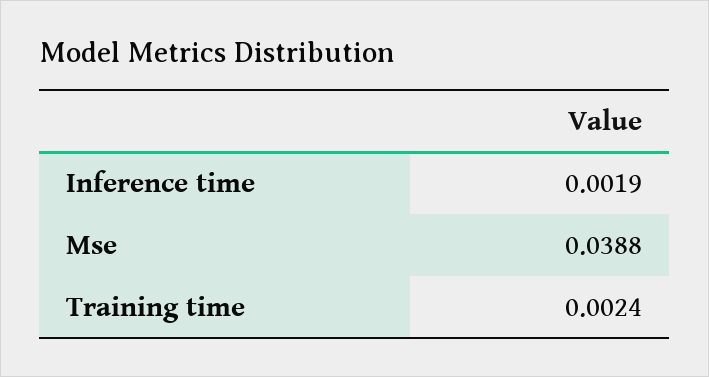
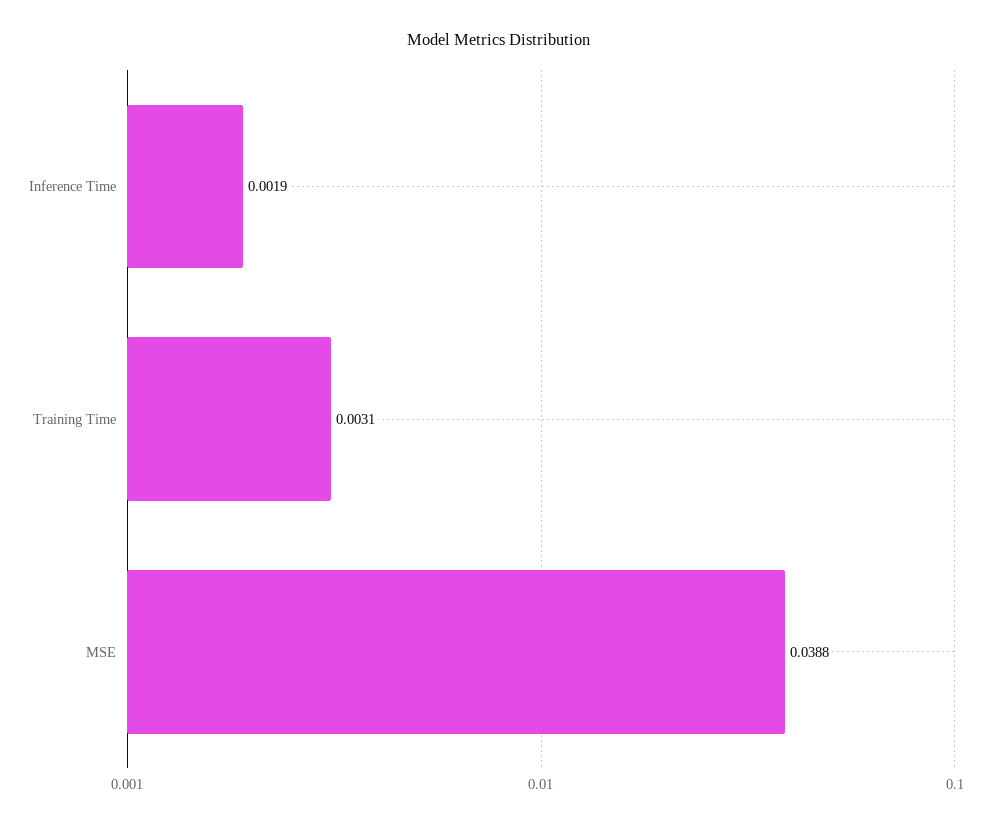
  {
    "Inference time": 0.0019,
    "Mse": 0.0388,
-   "Training time": 0.0024
+   "Training time": 0.0031
  }

